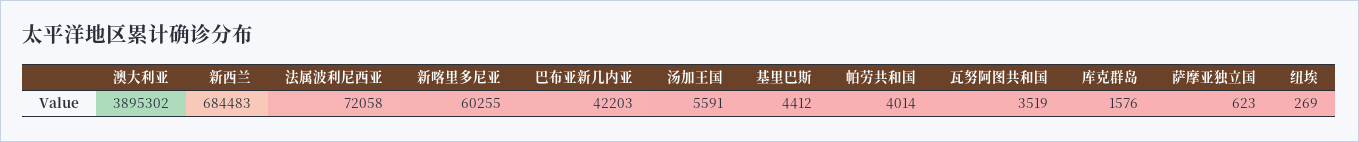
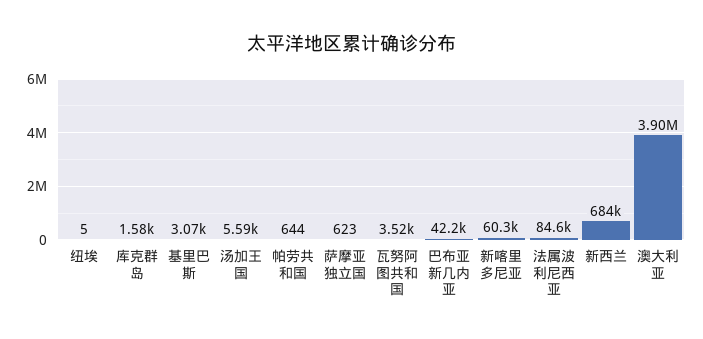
  {
    "澳大利亚": 3895302,
    "新西兰": 684483,
-   "法属波利尼西亚": 72058,
+   "法属波利尼西亚": 84600,
    "新喀里多尼亚": 60255,
    "巴布亚新几内亚": 42203,
    "汤加王国": 5591,
-   "基里巴斯": 4412,
+   "基里巴斯": 3070,
-   "帕劳共和国": 4014,
+   "帕劳共和国": 644,
    "瓦努阿图共和国": 3519,
    "库克群岛": 1576,
    "萨摩亚独立国": 623,
-   "纽埃": 269
+   "纽埃": 5
  }

